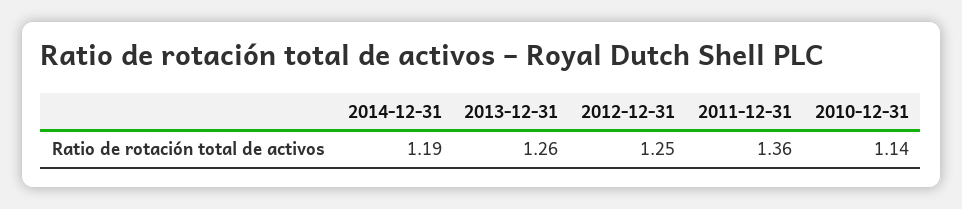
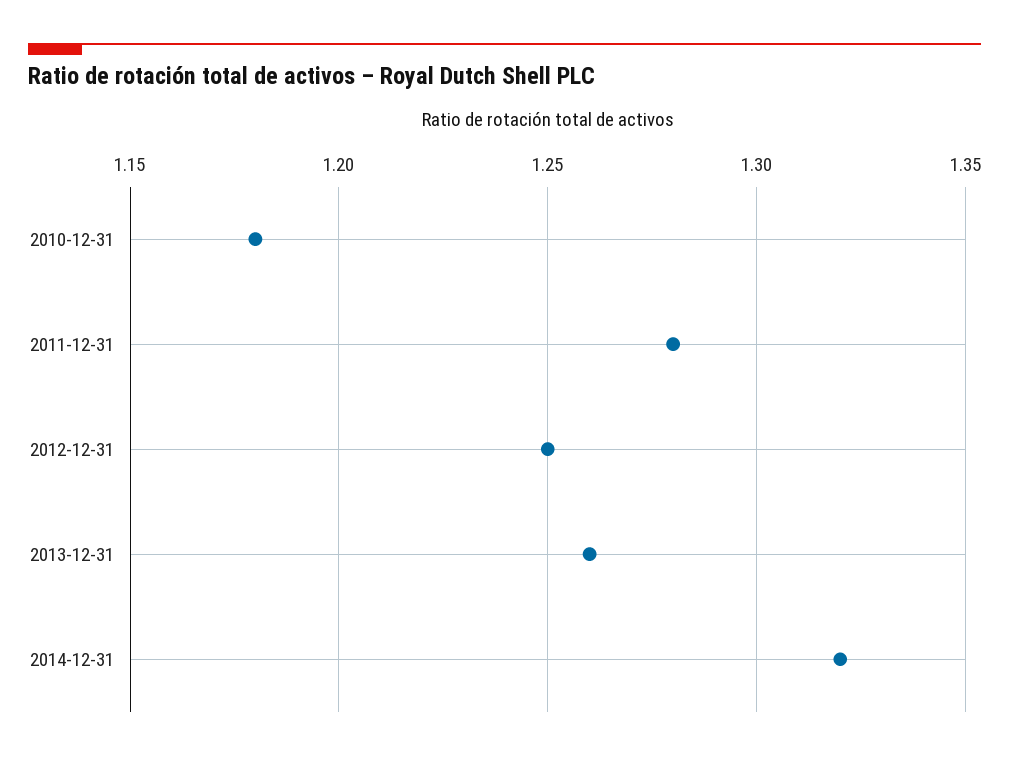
  {
-   "2014-12-31": 1.19,
+   "2014-12-31": 1.32,
    "2013-12-31": 1.26,
    "2012-12-31": 1.25,
-   "2011-12-31": 1.36,
+   "2011-12-31": 1.28,
-   "2010-12-31": 1.14
+   "2010-12-31": 1.18
  }

